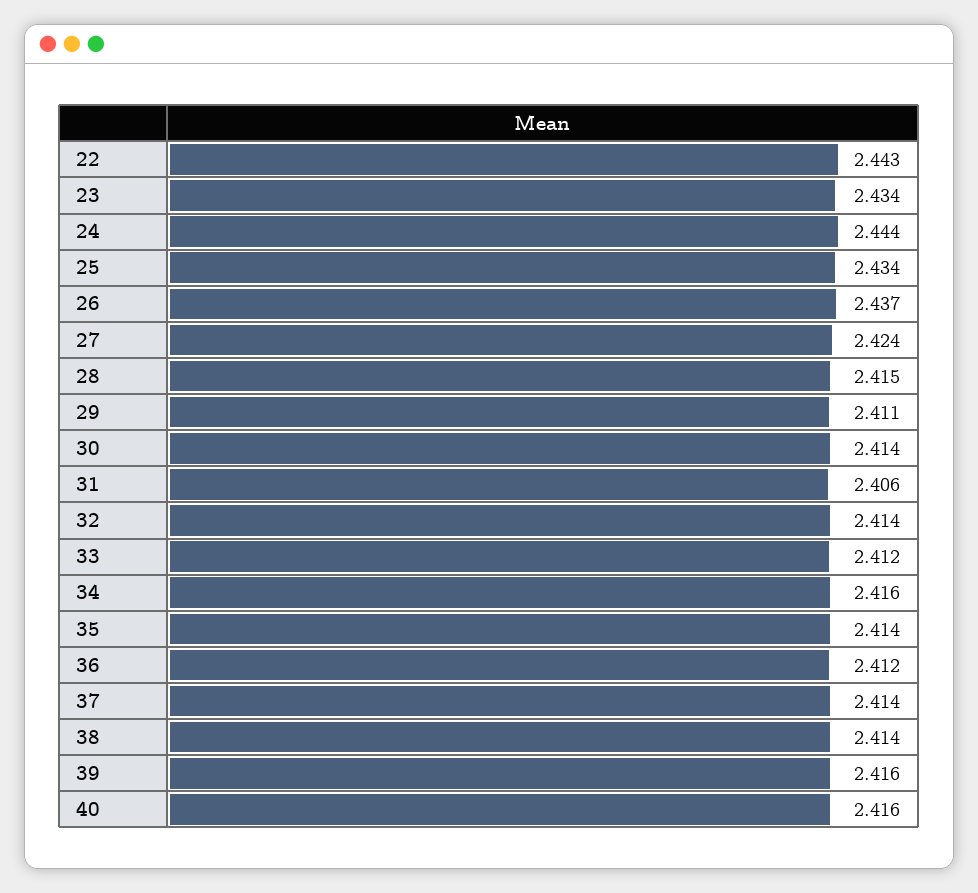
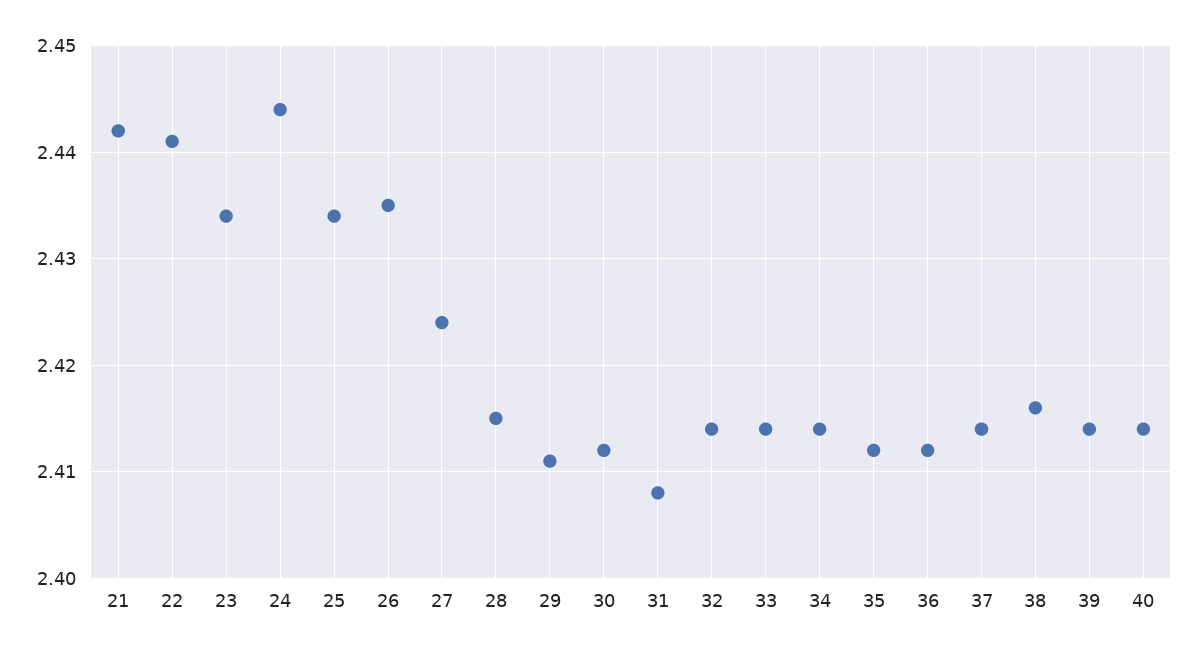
  {
-   "22": 2.443,
+   "22": 2.441,
    "23": 2.434,
    "24": 2.444,
    "25": 2.434,
-   "26": 2.437,
+   "26": 2.435,
    "27": 2.424,
    "28": 2.415,
    "29": 2.411,
-   "30": 2.414,
+   "30": 2.412,
-   "31": 2.406,
+   "31": 2.408,
    "32": 2.414,
-   "33": 2.412,
+   "33": 2.414,
-   "34": 2.416,
+   "34": 2.414,
-   "35": 2.414,
+   "35": 2.412,
    "36": 2.412,
    "37": 2.414,
-   "38": 2.414,
+   "38": 2.416,
-   "39": 2.416,
+   "39": 2.414,
-   "40": 2.416
+   "40": 2.414,
+   "21": 2.442
  }

